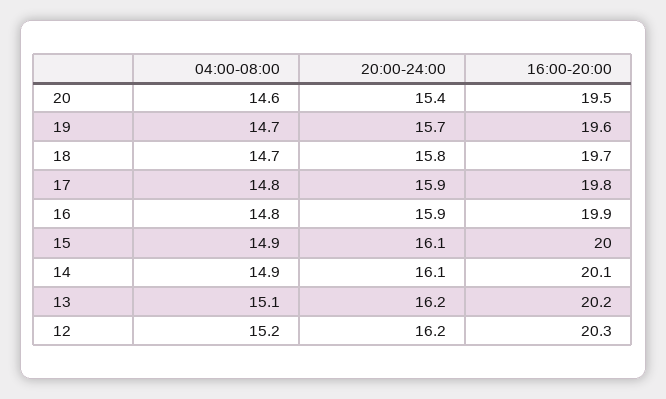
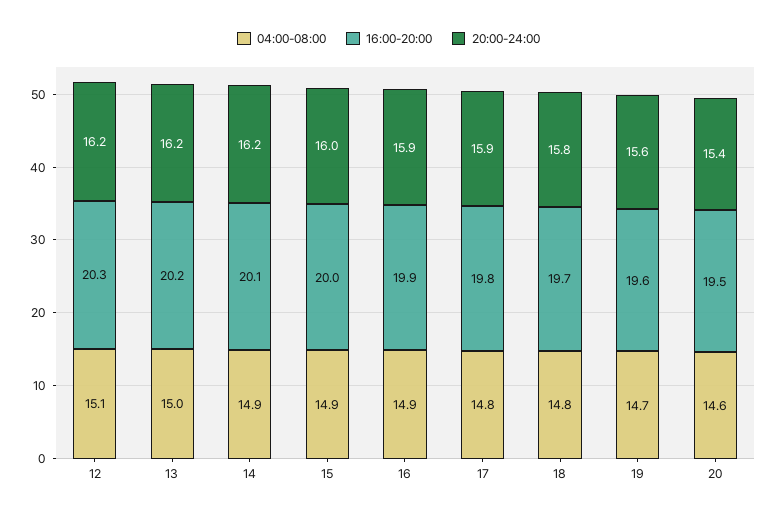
  {
    "04:00-08:00": {
      "20": 14.6,
      "19": 14.7,
-     "18": 14.7,
+     "18": 14.8,
      "17": 14.8,
-     "16": 14.8,
+     "16": 14.9,
      "15": 14.9,
      "14": 14.9,
-     "13": 15.1,
+     "13": 15,
-     "12": 15.2
+     "12": 15.1
    },
    "20:00-24:00": {
      "20": 15.4,
-     "19": 15.7,
+     "19": 15.6,
      "18": 15.8,
      "17": 15.9,
      "16": 15.9,
-     "15": 16.1,
+     "15": 16,
-     "14": 16.1,
+     "14": 16.2,
      "13": 16.2,
      "12": 16.2
    },
    "16:00-20:00": {
      "20": 19.5,
      "19": 19.6,
      "18": 19.7,
      "17": 19.8,
      "16": 19.9,
      "15": 20,
      "14": 20.1,
      "13": 20.2,
      "12": 20.3
    }
  }

